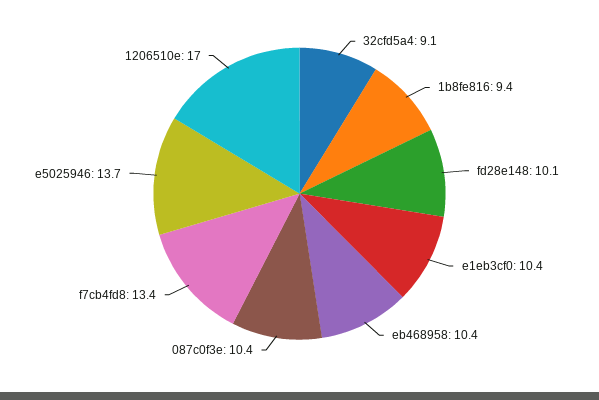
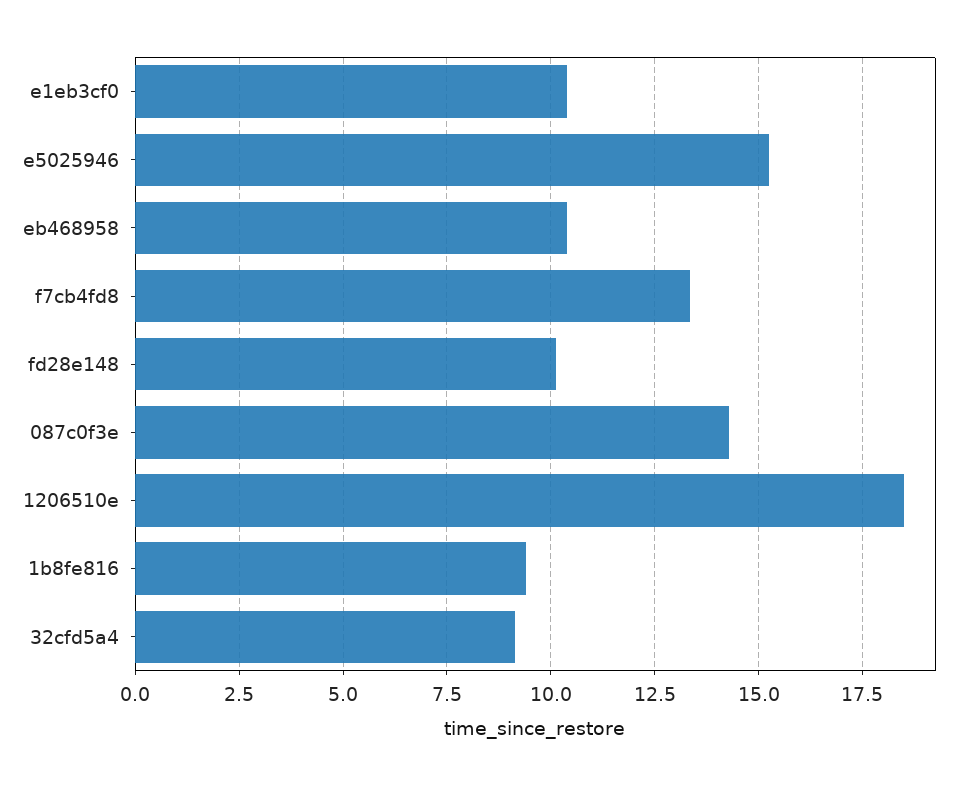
  {
    "32cfd5a4": 9.1,
    "1b8fe816": 9.4,
    "fd28e148": 10.1,
    "e1eb3cf0": 10.4,
    "eb468958": 10.4,
-   "087c0f3e": 10.4,
+   "087c0f3e": 14.25,
    "f7cb4fd8": 13.4,
-   "e5025946": 13.7,
+   "e5025946": 15.25,
-   "1206510e": 17
+   "1206510e": 18.5
  }

